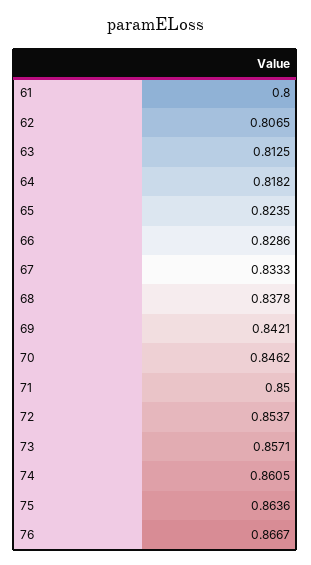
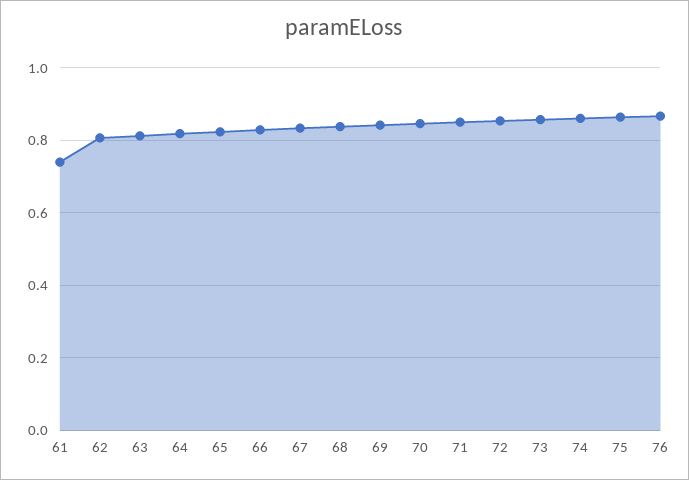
  {
-   "61": 0.8,
+   "61": 0.74,
    "62": 0.8065,
    "63": 0.8125,
    "64": 0.8182,
    "65": 0.8235,
    "66": 0.8286,
    "67": 0.8333,
    "68": 0.8378,
    "69": 0.8421,
    "70": 0.8462,
    "71": 0.85,
    "72": 0.8537,
    "73": 0.8571,
    "74": 0.8605,
    "75": 0.8636,
    "76": 0.8667
  }

